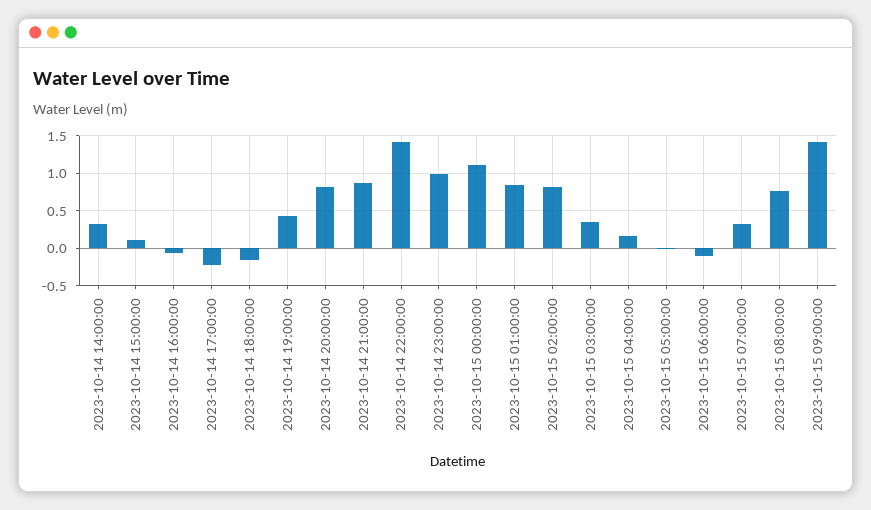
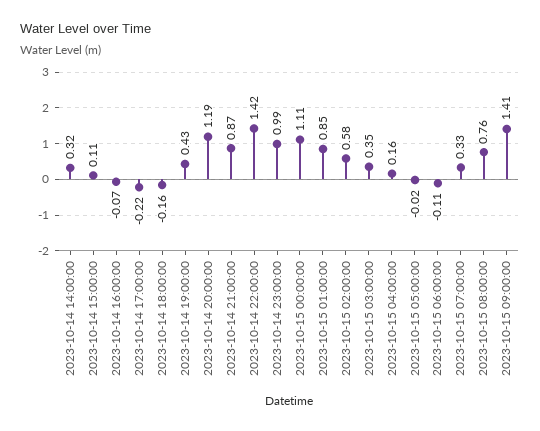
  {
    "2023-10-14 14:00:00": 0.32,
    "2023-10-14 15:00:00": 0.11,
    "2023-10-14 16:00:00": -0.07,
    "2023-10-14 17:00:00": -0.22,
    "2023-10-14 18:00:00": -0.16,
    "2023-10-14 19:00:00": 0.43,
-   "2023-10-14 20:00:00": 0.8,
+   "2023-10-14 20:00:00": 1.19,
    "2023-10-14 21:00:00": 0.87,
    "2023-10-14 22:00:00": 1.42,
    "2023-10-14 23:00:00": 0.99,
    "2023-10-15 00:00:00": 1.11,
    "2023-10-15 01:00:00": 0.85,
-   "2023-10-15 02:00:00": 0.8,
+   "2023-10-15 02:00:00": 0.58,
    "2023-10-15 03:00:00": 0.35,
    "2023-10-15 04:00:00": 0.16,
    "2023-10-15 05:00:00": -0.02,
    "2023-10-15 06:00:00": -0.11,
    "2023-10-15 07:00:00": 0.33,
    "2023-10-15 08:00:00": 0.76,
    "2023-10-15 09:00:00": 1.41
  }

